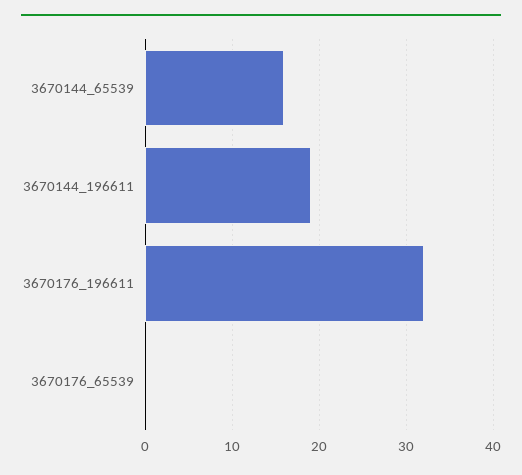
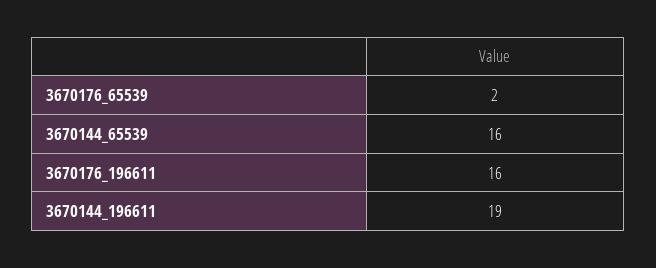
  {
    "3670144_65539": 16,
    "3670144_196611": 19,
-   "3670176_196611": 32,
+   "3670176_196611": 16,
-   "3670176_65539": 0
+   "3670176_65539": 2
  }

